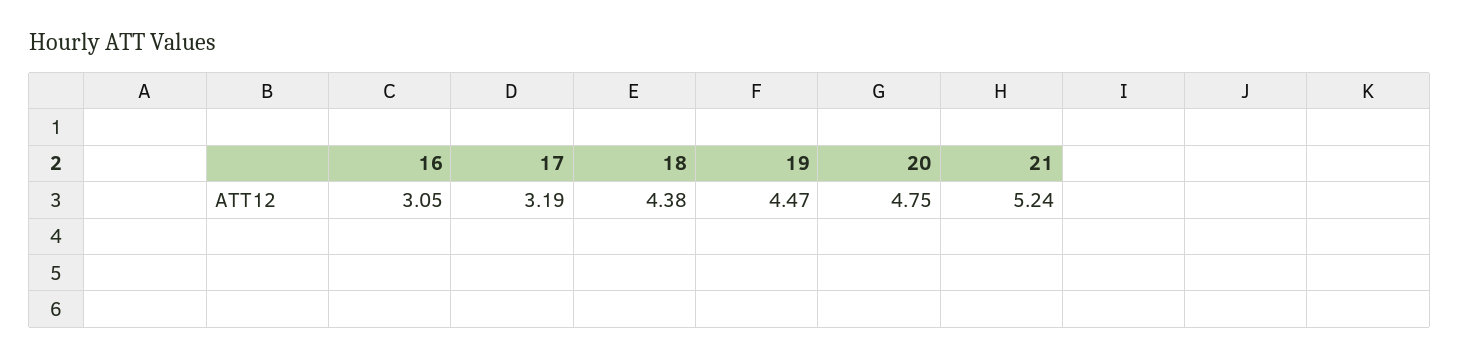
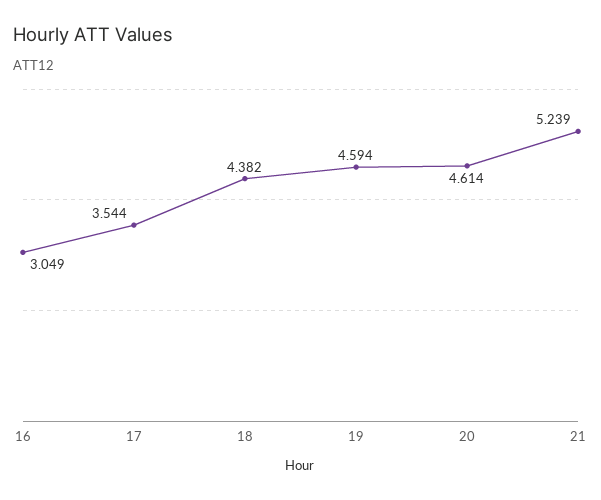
  {
    "16": 3.049,
-   "17": 3.19,
+   "17": 3.544,
    "18": 4.382,
-   "19": 4.47,
+   "19": 4.594,
-   "20": 4.75,
+   "20": 4.614,
    "21": 5.239
  }

